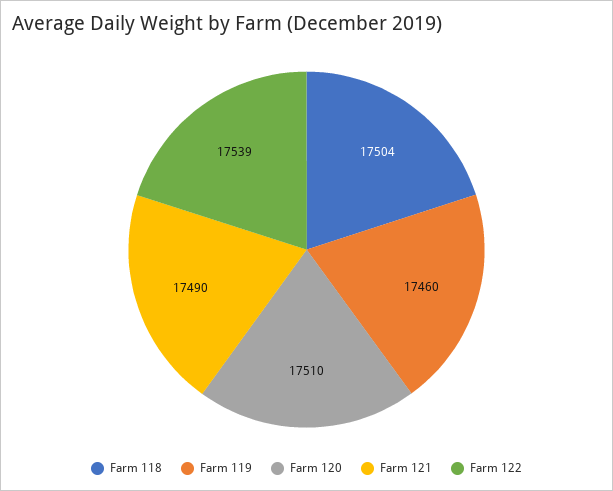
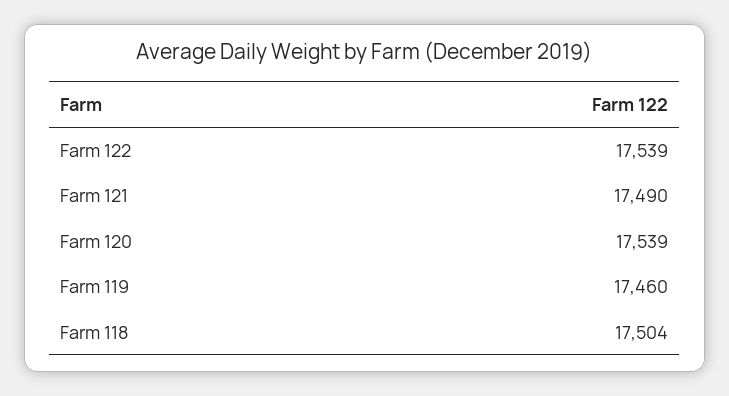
  {
    "Farm 118": 17504,
    "Farm 119": 17460,
-   "Farm 120": 17510,
+   "Farm 120": 17539,
    "Farm 121": 17490,
    "Farm 122": 17539
  }

